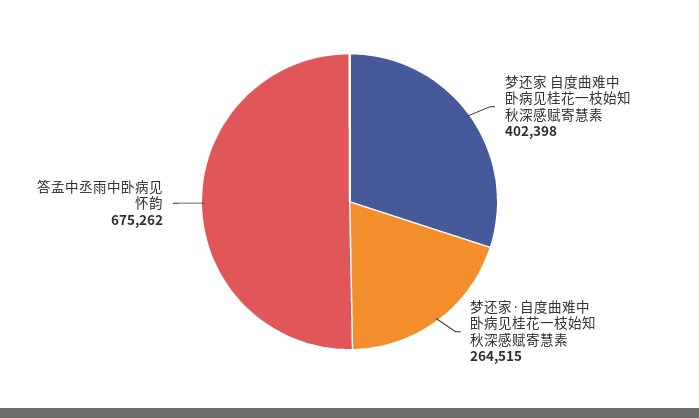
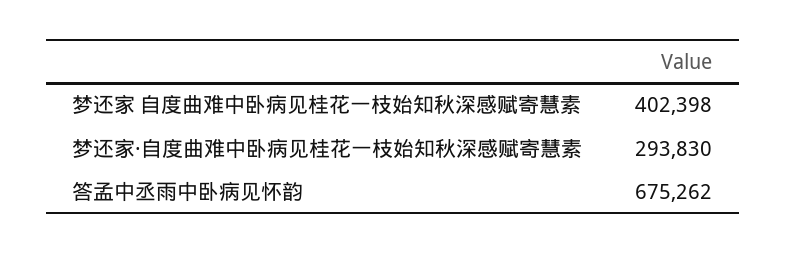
  {
    "梦还家 自度曲难中卧病见桂花一枝始知秋深感赋寄慧素": 402398,
-   "梦还家·自度曲难中卧病见桂花一枝始知秋深感赋寄慧素": 264515,
+   "梦还家·自度曲难中卧病见桂花一枝始知秋深感赋寄慧素": 293830,
    "答孟中丞雨中卧病见怀韵": 675262
  }

